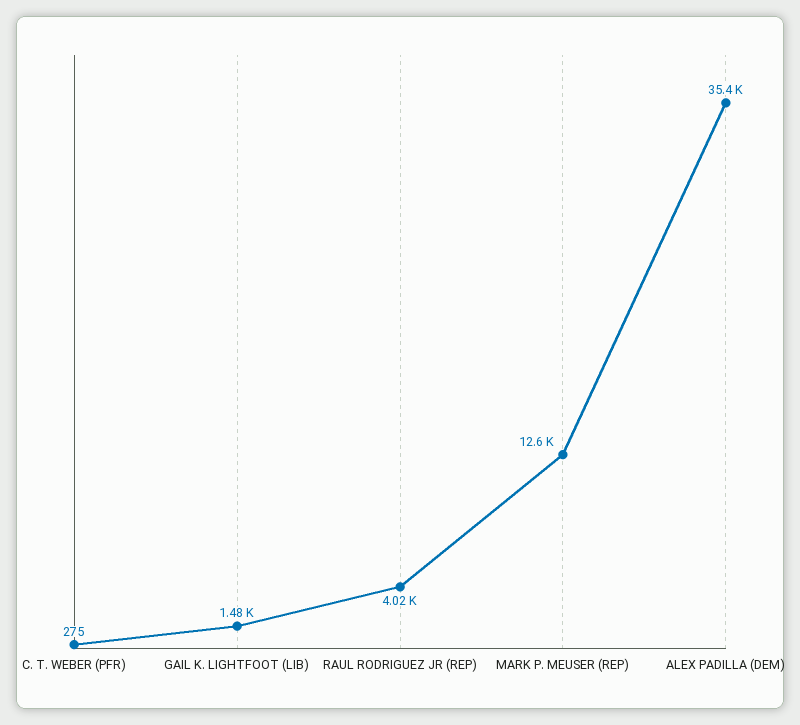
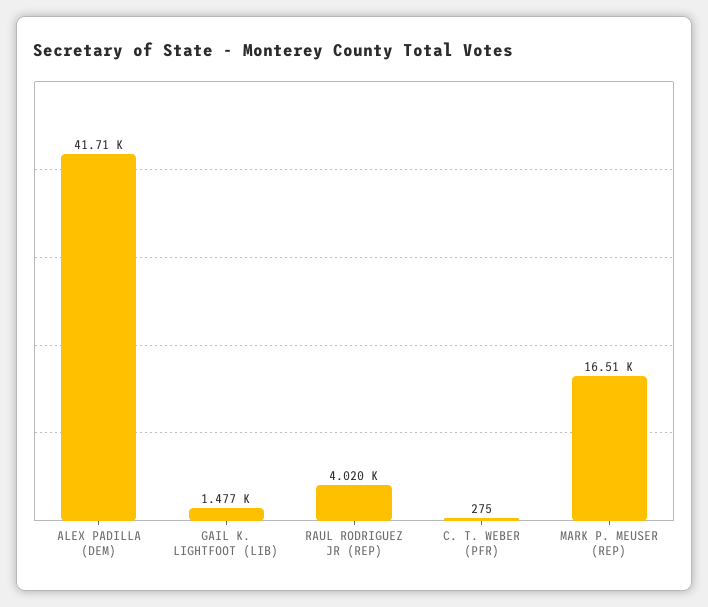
  {
    "C. T. WEBER (PFR)": 275,
    "GAIL K. LIGHTFOOT (LIB)": 1477,
    "RAUL RODRIGUEZ JR (REP)": 4020,
-   "MARK P. MEUSER (REP)": 12600,
+   "MARK P. MEUSER (REP)": 16510,
-   "ALEX PADILLA (DEM)": 35400
+   "ALEX PADILLA (DEM)": 41710
  }

